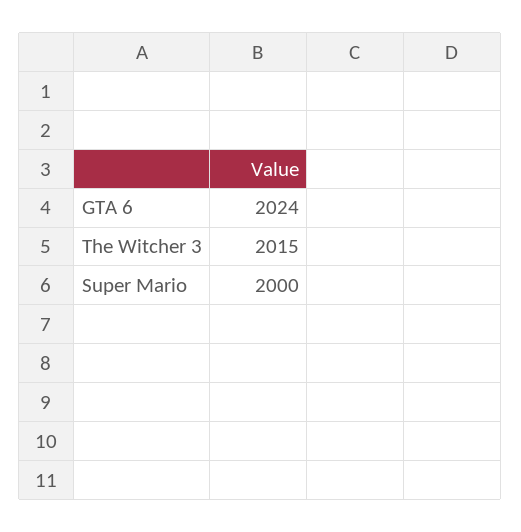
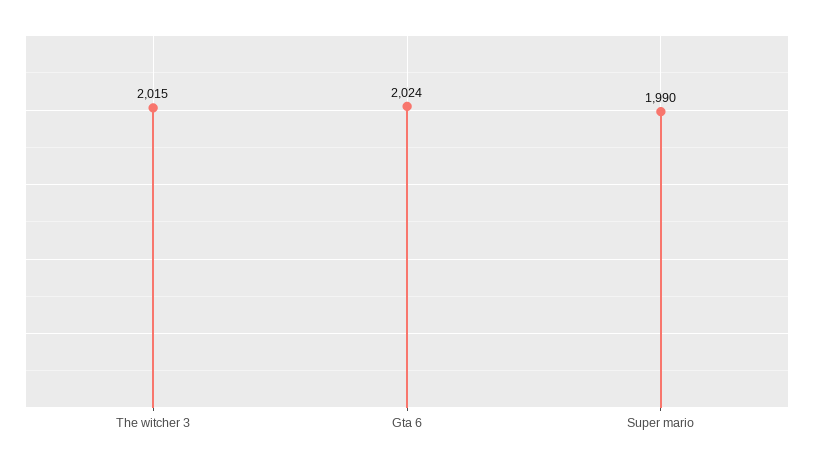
  {
    "GTA 6": 2024,
    "The Witcher 3": 2015,
-   "Super Mario": 2000
+   "Super Mario": 1990
  }

